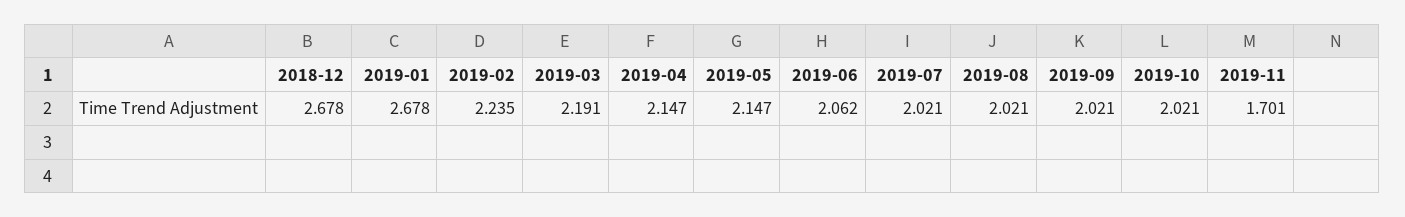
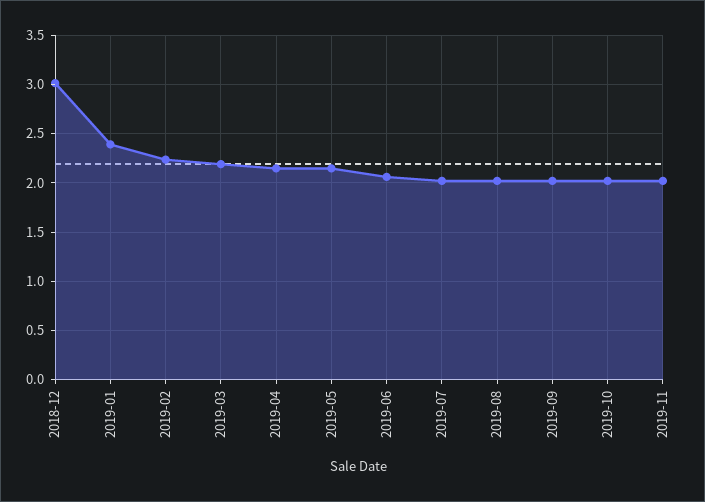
  {
-   "2018-12": 2.678,
+   "2018-12": 3,
-   "2019-01": 2.678,
+   "2019-01": 2.4,
    "2019-02": 2.235,
    "2019-03": 2.191,
    "2019-04": 2.147,
    "2019-05": 2.147,
    "2019-06": 2.062,
    "2019-07": 2.021,
    "2019-08": 2.021,
    "2019-09": 2.021,
    "2019-10": 2.021,
-   "2019-11": 1.701
+   "2019-11": 2
  }

